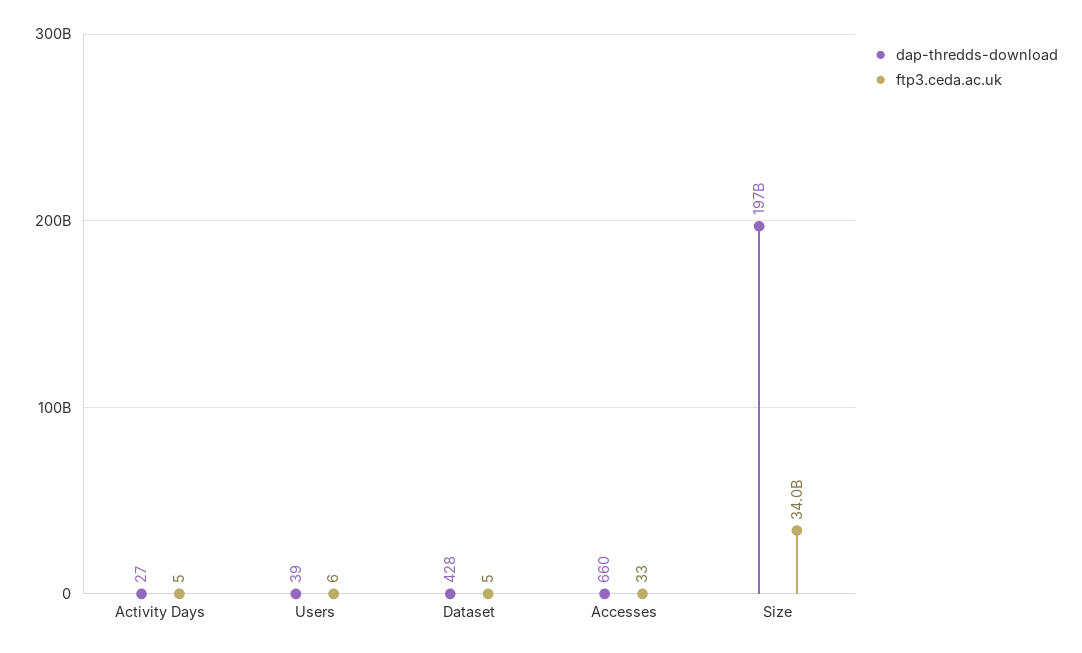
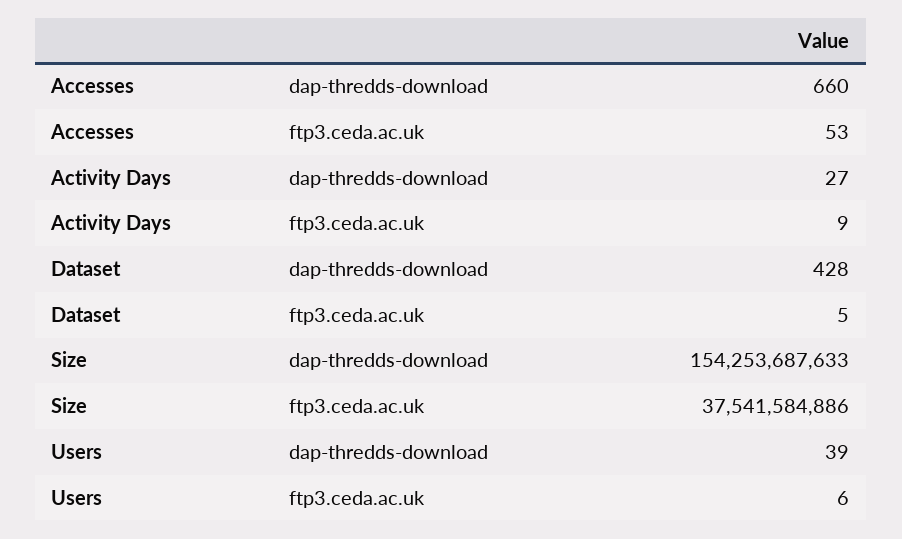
  {
    "dap-thredds-download": {
      "Activity Days": 27,
      "Users": 39,
      "Dataset": 428,
      "Accesses": 660,
-     "Size": 197000000000
+     "Size": 154253687633
    },
    "ftp3.ceda.ac.uk": {
-     "Activity Days": 5,
+     "Activity Days": 9,
      "Users": 6,
      "Dataset": 5,
-     "Accesses": 33,
+     "Accesses": 53,
-     "Size": 34000000000
+     "Size": 37541584886
    }
  }

